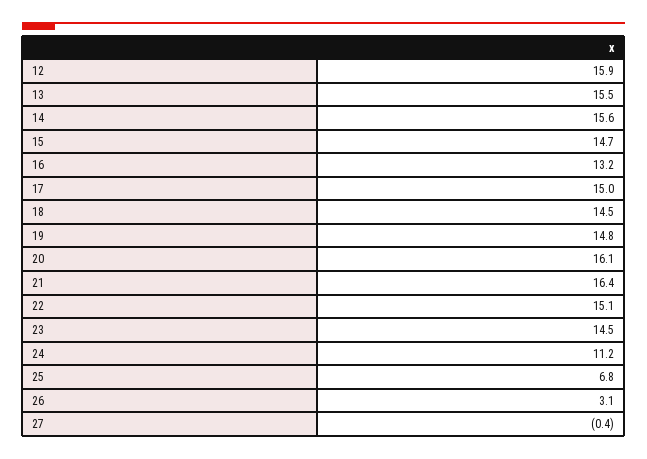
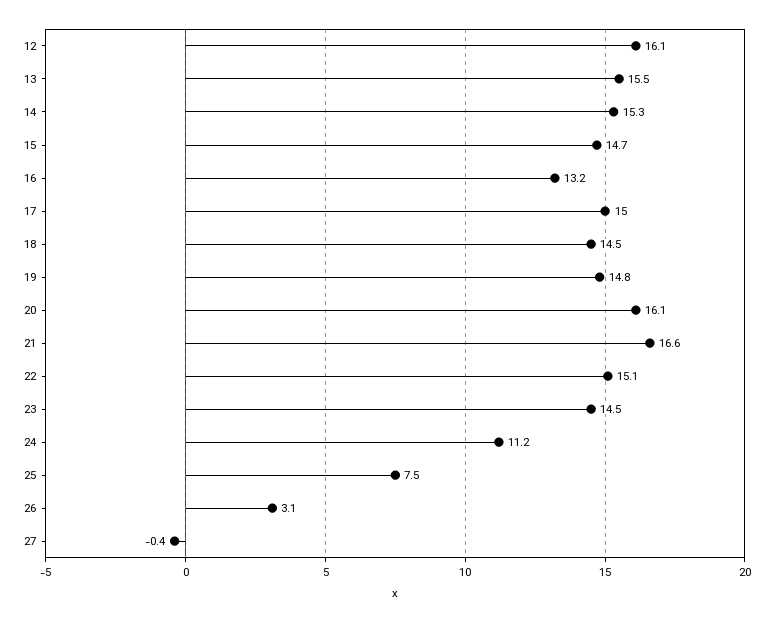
  {
-   "12": 15.9,
+   "12": 16.1,
    "13": 15.5,
-   "14": 15.6,
+   "14": 15.3,
    "15": 14.7,
    "16": 13.2,
    "17": 15,
    "18": 14.5,
    "19": 14.8,
    "20": 16.1,
-   "21": 16.4,
+   "21": 16.6,
    "22": 15.1,
    "23": 14.5,
    "24": 11.2,
-   "25": 6.8,
+   "25": 7.5,
    "26": 3.1,
    "27": -0.4
  }

